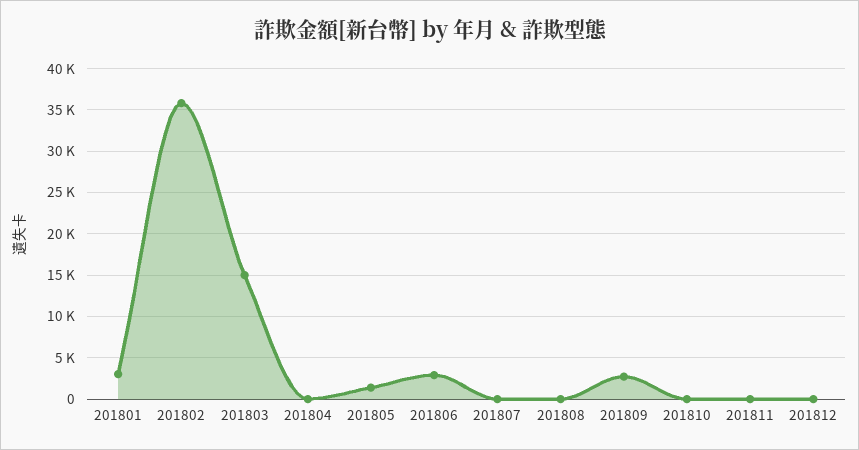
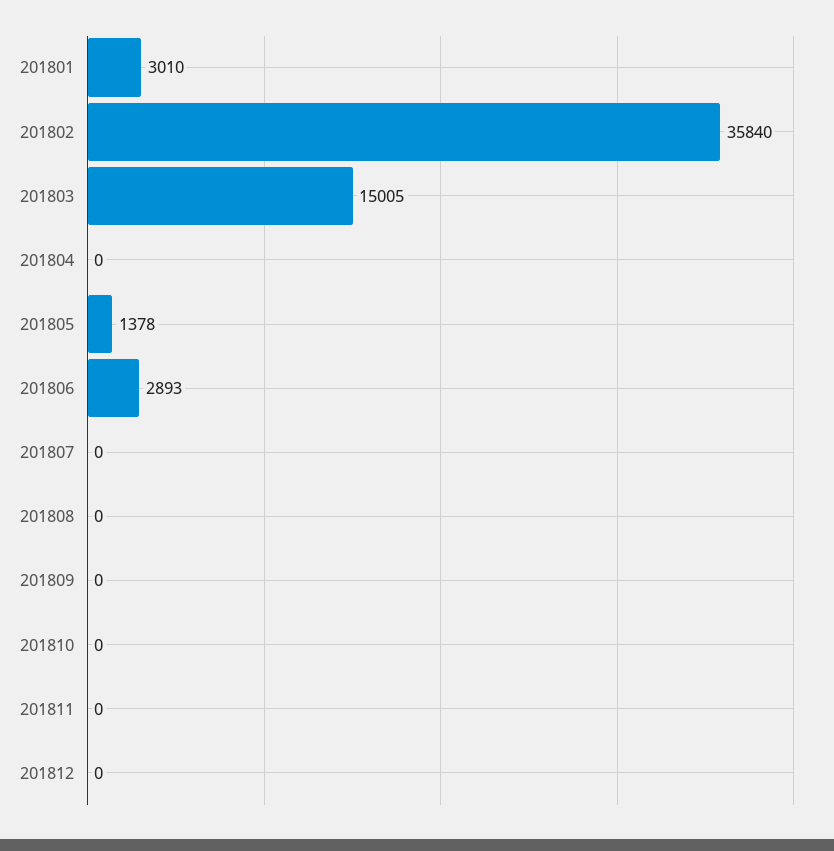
  {
    "201801": 3010,
    "201802": 35840,
    "201803": 15005,
    "201804": 0,
    "201805": 1378,
    "201806": 2893,
    "201807": 0,
    "201808": 0,
-   "201809": 3000,
+   "201809": 0,
    "201810": 0,
    "201811": 0,
    "201812": 0
  }

